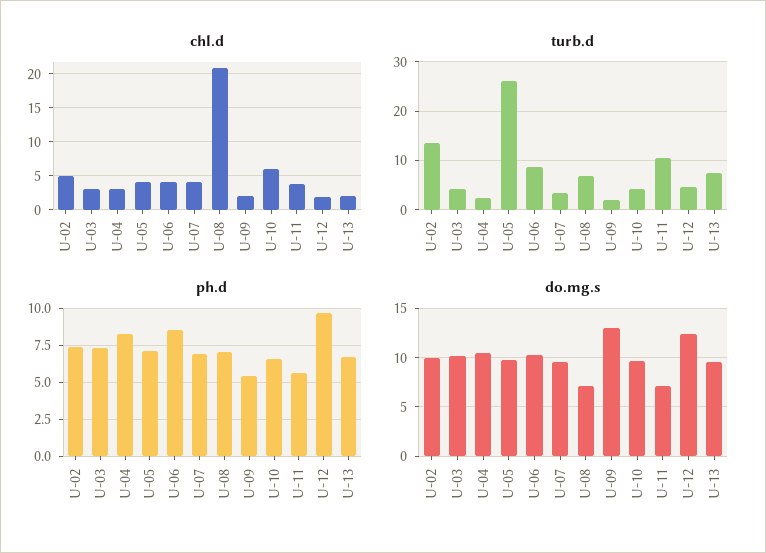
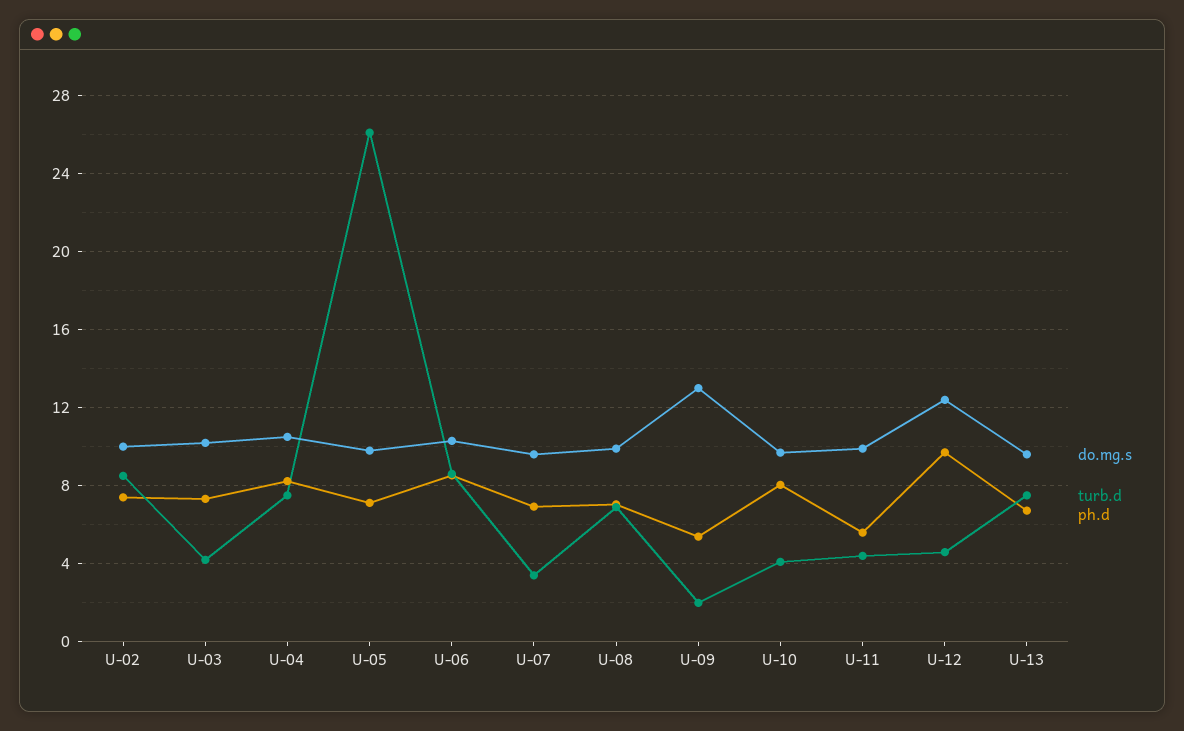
  {
-   "chl.d": {
-     "U-02": 5,
-     "U-03": 3,
-     "U-04": 3,
-     "U-05": 4,
-     "U-06": 4,
-     "U-07": 4,
-     "U-08": 21,
-     "U-09": 2,
-     "U-10": 6,
-     "U-11": 4,
-     "U-12": 2,
-     "U-13": 2
-   },
    "turb.d": {
-     "U-02": 14,
+     "U-02": 8.5,
      "U-03": 4,
-     "U-04": 2,
+     "U-04": 7.5,
      "U-05": 26,
      "U-06": 8.5,
      "U-07": 3.5,
      "U-08": 7,
      "U-09": 2,
      "U-10": 4,
-     "U-11": 10,
+     "U-11": 4.5,
      "U-12": 4.5,
      "U-13": 7.5
    },
    "ph.d": {
      "U-02": 7.5,
      "U-03": 7.5,
      "U-04": 8,
      "U-05": 7,
      "U-06": 8.5,
      "U-07": 7,
      "U-08": 7,
      "U-09": 5.5,
-     "U-10": 6.5,
+     "U-10": 8,
      "U-11": 5.5,
      "U-12": 9.5,
      "U-13": 6.5
    },
    "do.mg.s": {
      "U-02": 10,
      "U-03": 10,
      "U-04": 10.5,
      "U-05": 10,
      "U-06": 10.5,
      "U-07": 9.5,
-     "U-08": 7,
+     "U-08": 10,
      "U-09": 13,
      "U-10": 9.5,
-     "U-11": 7,
+     "U-11": 10,
      "U-12": 12.5,
      "U-13": 9.5
    }
  }

